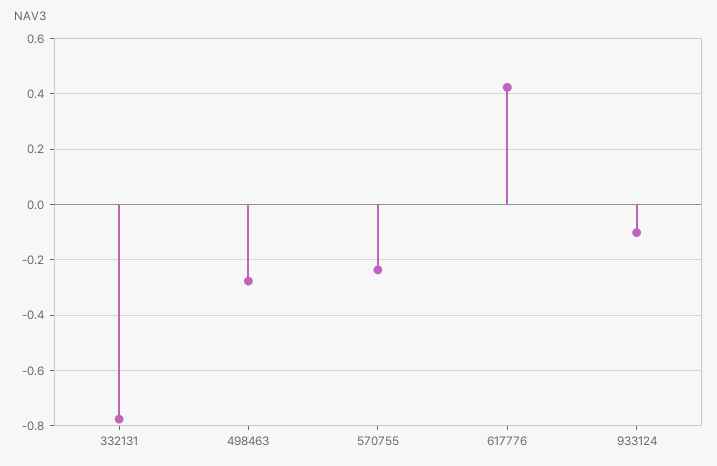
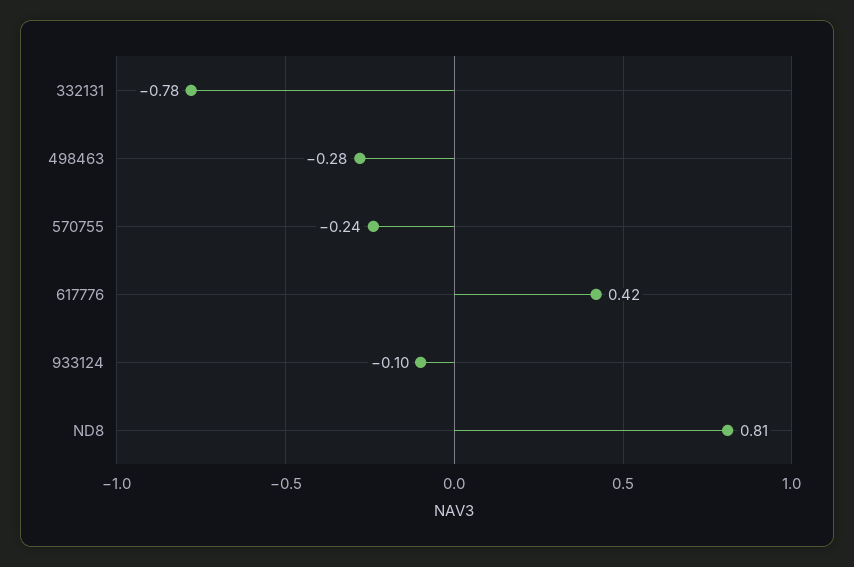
  {
    "332131": -0.78,
    "498463": -0.28,
    "570755": -0.24,
    "617776": 0.42,
-   "933124": -0.1
+   "933124": -0.1,
+   "ND8": 0.81
  }

